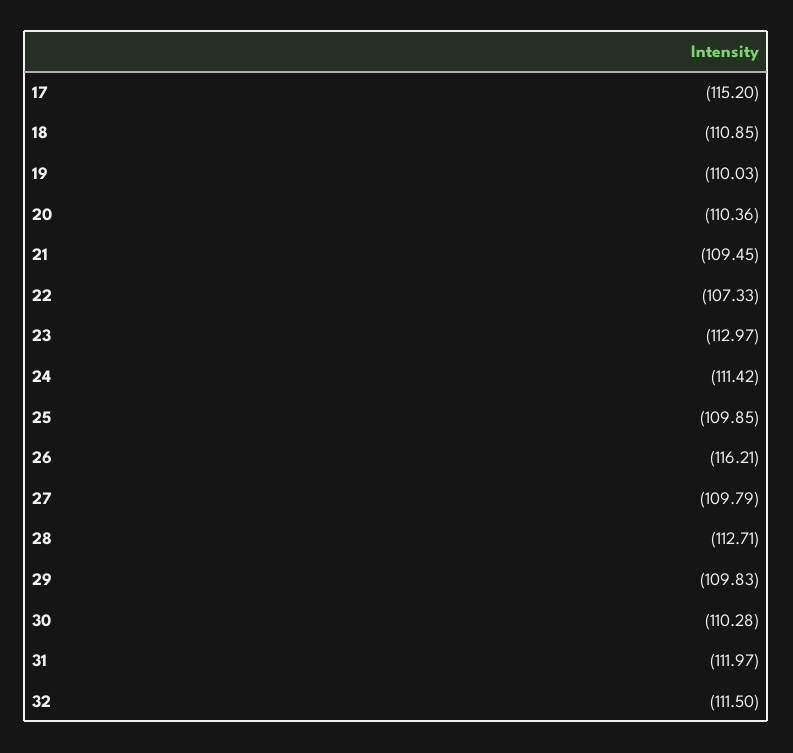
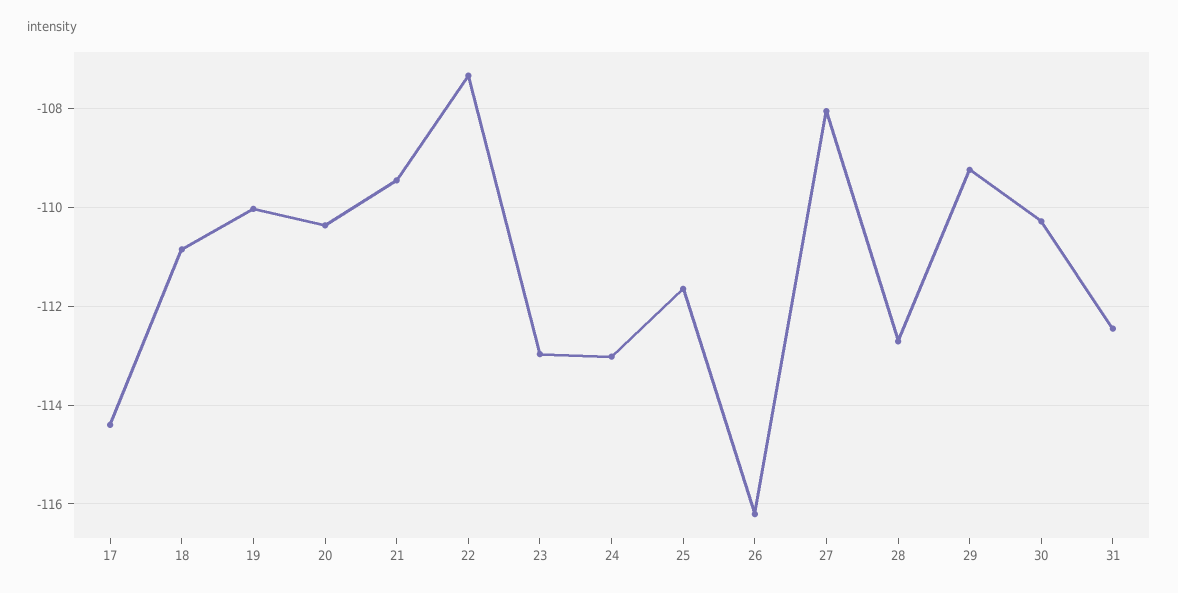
  {
-   "17": -115.2,
+   "17": -114.4,
    "18": -110.85,
    "19": -110.03,
    "20": -110.36,
    "21": -109.45,
    "22": -107.33,
    "23": -112.97,
-   "24": -111.42,
+   "24": -113,
-   "25": -109.85,
+   "25": -111.6,
    "26": -116.21,
-   "27": -109.79,
+   "27": -108,
    "28": -112.71,
-   "29": -109.83,
+   "29": -109.2,
    "30": -110.28,
-   "31": -111.97,
+   "31": -112.4
-   "32": -111.5
  }

